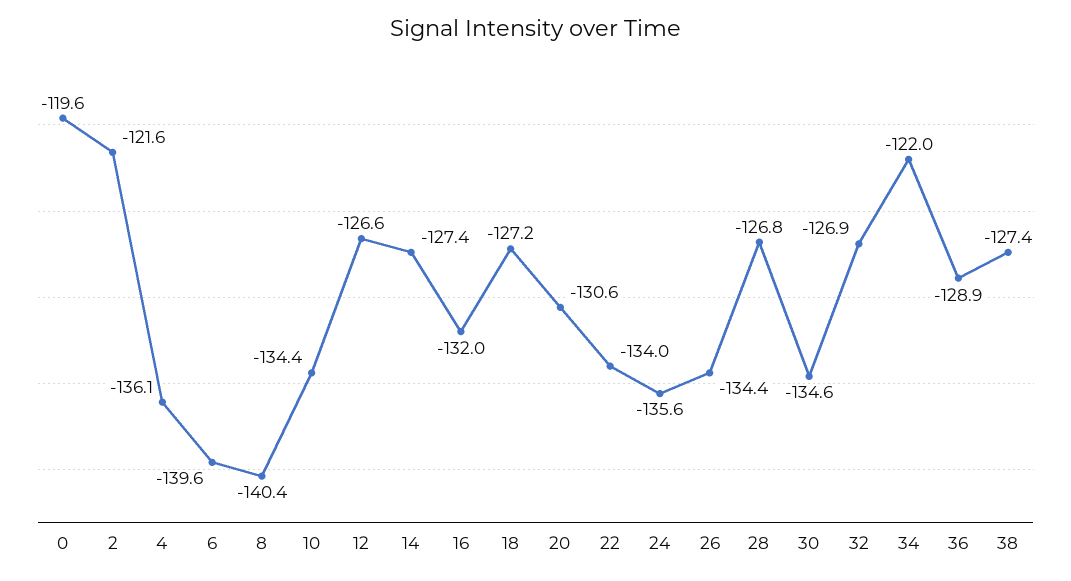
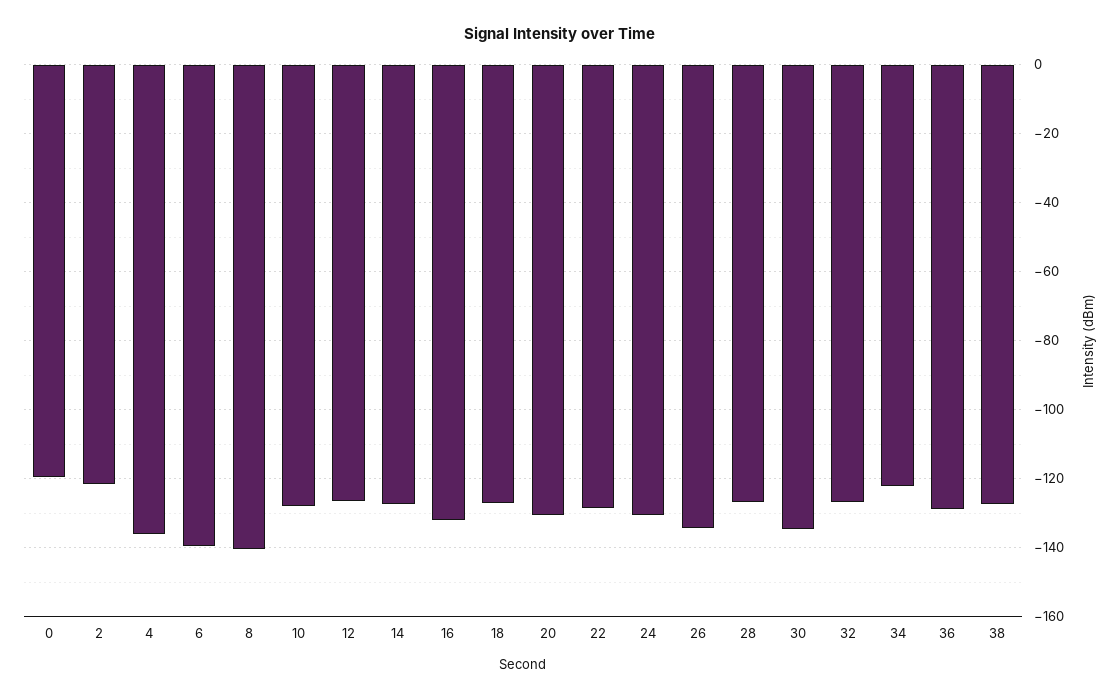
  {
    "0": -119.6,
    "2": -121.6,
    "4": -136.1,
    "6": -139.6,
    "8": -140.4,
-   "10": -134.4,
+   "10": -128,
    "12": -126.6,
    "14": -127.4,
    "16": -132,
    "18": -127.2,
    "20": -130.6,
-   "22": -134,
+   "22": -128,
-   "24": -135.6,
+   "24": -130,
    "26": -134.4,
    "28": -126.8,
    "30": -134.6,
    "32": -126.9,
    "34": -122,
    "36": -128.9,
    "38": -127.4
  }

